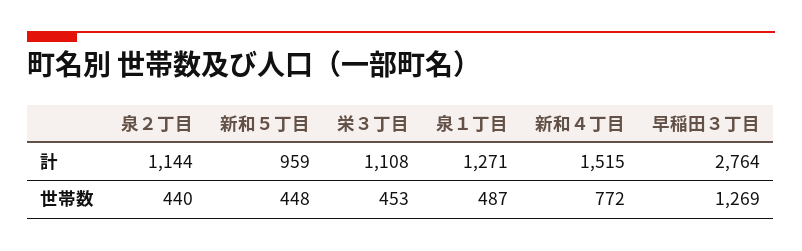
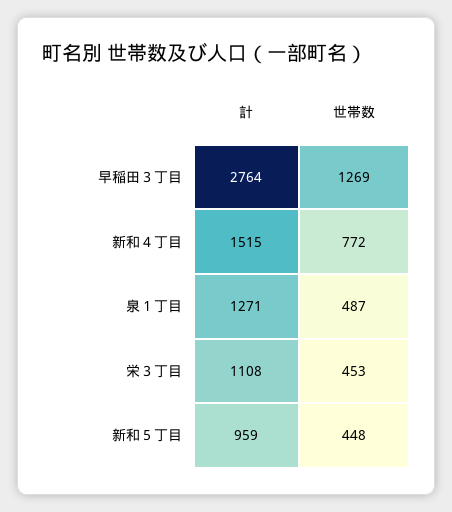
  {
-   "泉２丁目": {
-     "計": 1144,
-     "世帯数": 440
-   },
    "新和５丁目": {
      "計": 959,
      "世帯数": 448
    },
    "栄３丁目": {
      "計": 1108,
      "世帯数": 453
    },
    "泉１丁目": {
      "計": 1271,
      "世帯数": 487
    },
    "新和４丁目": {
      "計": 1515,
      "世帯数": 772
    },
    "早稲田３丁目": {
      "計": 2764,
      "世帯数": 1269
    }
  }

